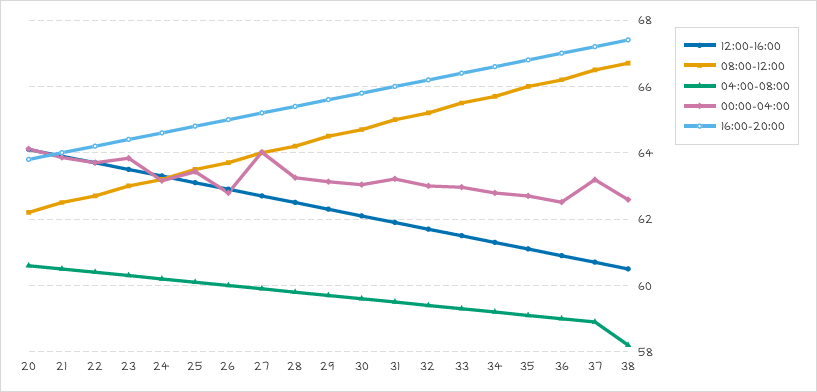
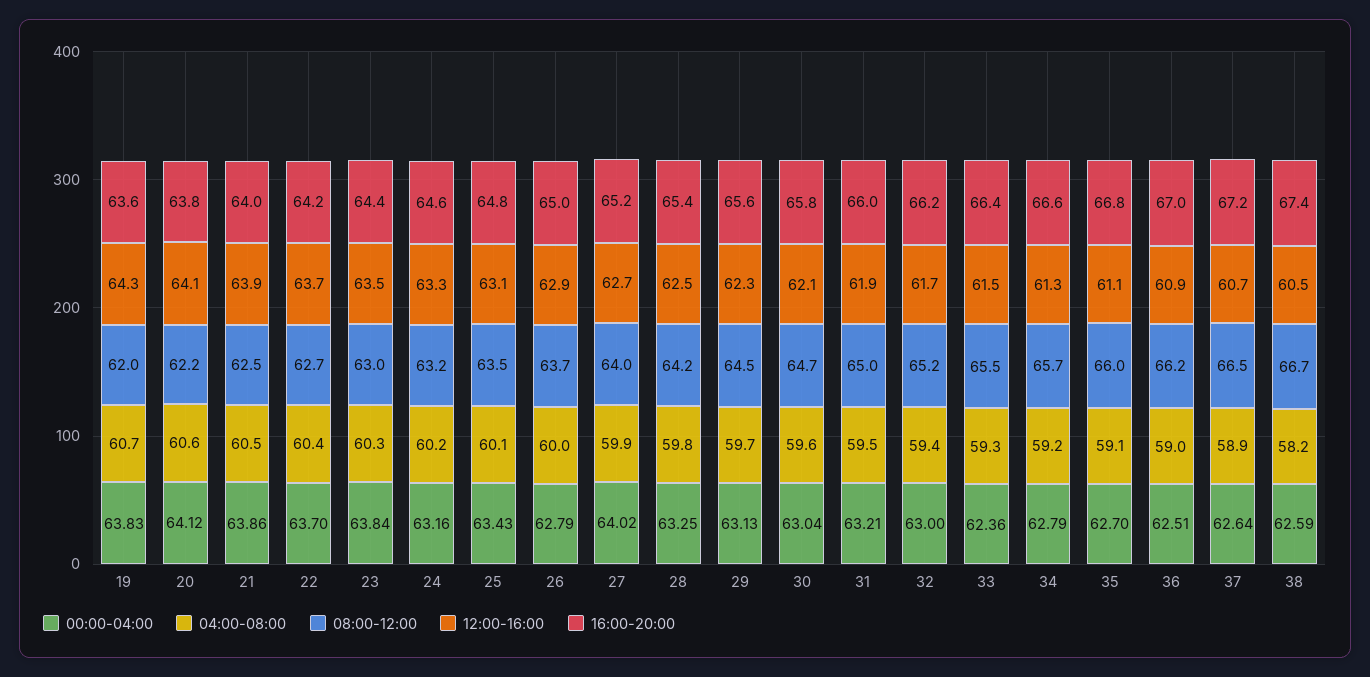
  {
    "12:00-16:00": {
      "20": 64.1,
      "21": 63.9,
      "22": 63.7,
      "23": 63.5,
      "24": 63.3,
      "25": 63.1,
      "26": 62.9,
      "27": 62.7,
      "28": 62.5,
      "29": 62.3,
      "30": 62.1,
      "31": 61.9,
      "32": 61.7,
      "33": 61.5,
      "34": 61.3,
      "35": 61.1,
      "36": 60.9,
      "37": 60.7,
-     "38": 60.5
+     "38": 60.5,
+     "19": 64.3
    },
    "08:00-12:00": {
      "20": 62.2,
      "21": 62.5,
      "22": 62.7,
      "23": 63,
      "24": 63.2,
      "25": 63.5,
      "26": 63.7,
      "27": 64,
      "28": 64.2,
      "29": 64.5,
      "30": 64.7,
      "31": 65,
      "32": 65.2,
      "33": 65.5,
      "34": 65.7,
      "35": 66,
      "36": 66.2,
      "37": 66.5,
-     "38": 66.7
+     "38": 66.7,
+     "19": 62
    },
    "04:00-08:00": {
      "20": 60.6,
      "21": 60.5,
      "22": 60.4,
      "23": 60.3,
      "24": 60.2,
      "25": 60.1,
      "26": 60,
      "27": 59.9,
      "28": 59.8,
      "29": 59.7,
      "30": 59.6,
      "31": 59.5,
      "32": 59.4,
      "33": 59.3,
      "34": 59.2,
      "35": 59.1,
      "36": 59,
      "37": 58.9,
-     "38": 58.2
+     "38": 58.2,
+     "19": 60.7
    },
    "00:00-04:00": {
      "20": 64.12,
      "21": 63.86,
      "22": 63.7,
      "23": 63.84,
      "24": 63.16,
      "25": 63.43,
      "26": 62.79,
      "27": 64.02,
      "28": 63.25,
      "29": 63.13,
      "30": 63.04,
      "31": 63.21,
      "32": 63,
-     "33": 63,
+     "33": 62.36,
      "34": 62.79,
      "35": 62.7,
      "36": 62.51,
-     "37": 63.2,
+     "37": 62.64,
-     "38": 62.59
+     "38": 62.59,
+     "19": 63.83
    },
    "16:00-20:00": {
      "20": 63.8,
      "21": 64,
      "22": 64.2,
      "23": 64.4,
      "24": 64.6,
      "25": 64.8,
      "26": 65,
      "27": 65.2,
      "28": 65.4,
      "29": 65.6,
      "30": 65.8,
      "31": 66,
      "32": 66.2,
      "33": 66.4,
      "34": 66.6,
      "35": 66.8,
      "36": 67,
      "37": 67.2,
-     "38": 67.4
+     "38": 67.4,
+     "19": 63.6
    }
  }

